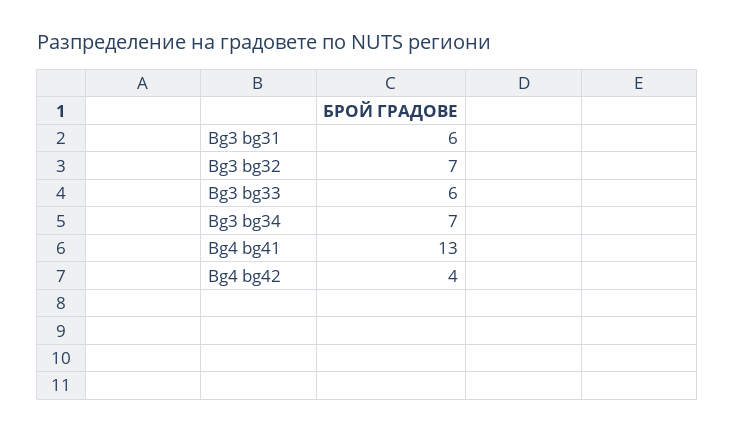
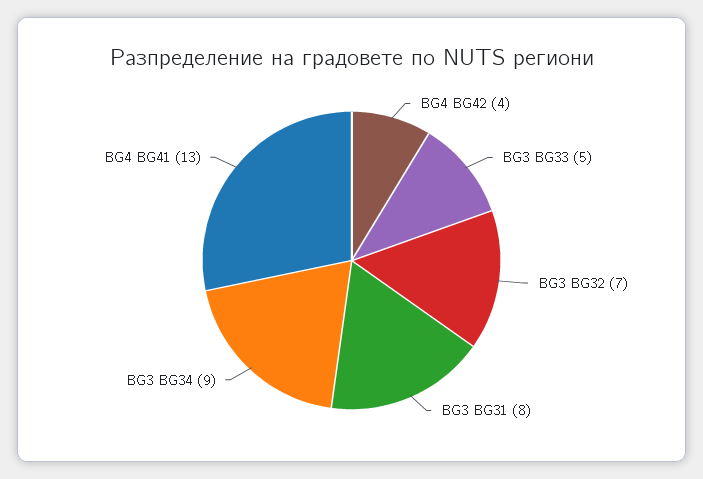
  {
-   "Bg3 bg31": 6,
+   "Bg3 bg31": 8,
    "Bg3 bg32": 7,
-   "Bg3 bg33": 6,
+   "Bg3 bg33": 5,
-   "Bg3 bg34": 7,
+   "Bg3 bg34": 9,
    "Bg4 bg41": 13,
    "Bg4 bg42": 4
  }

